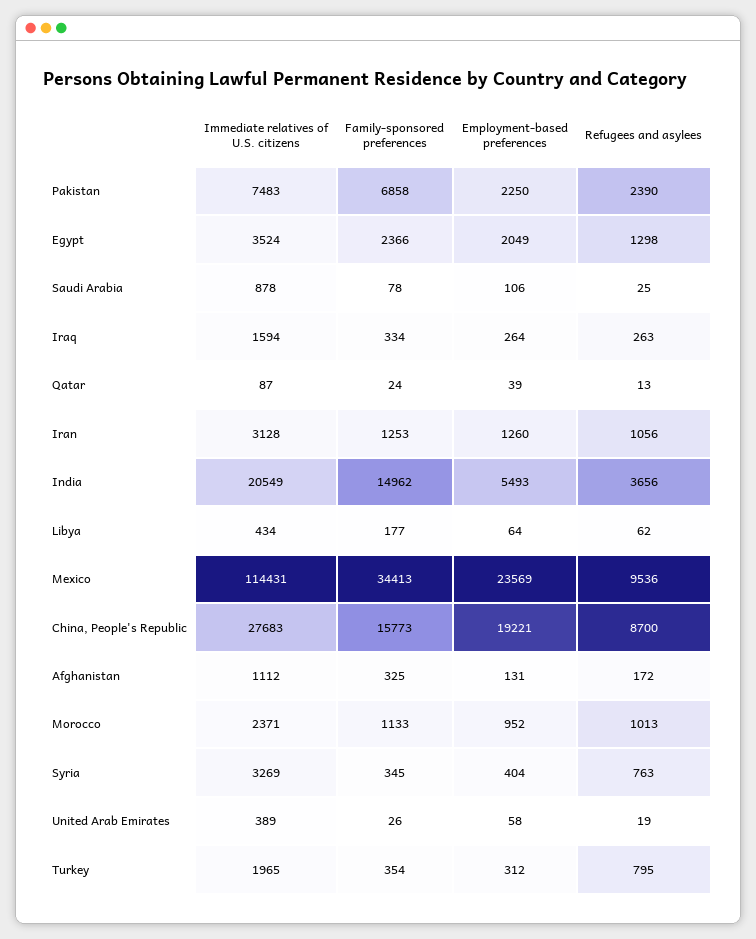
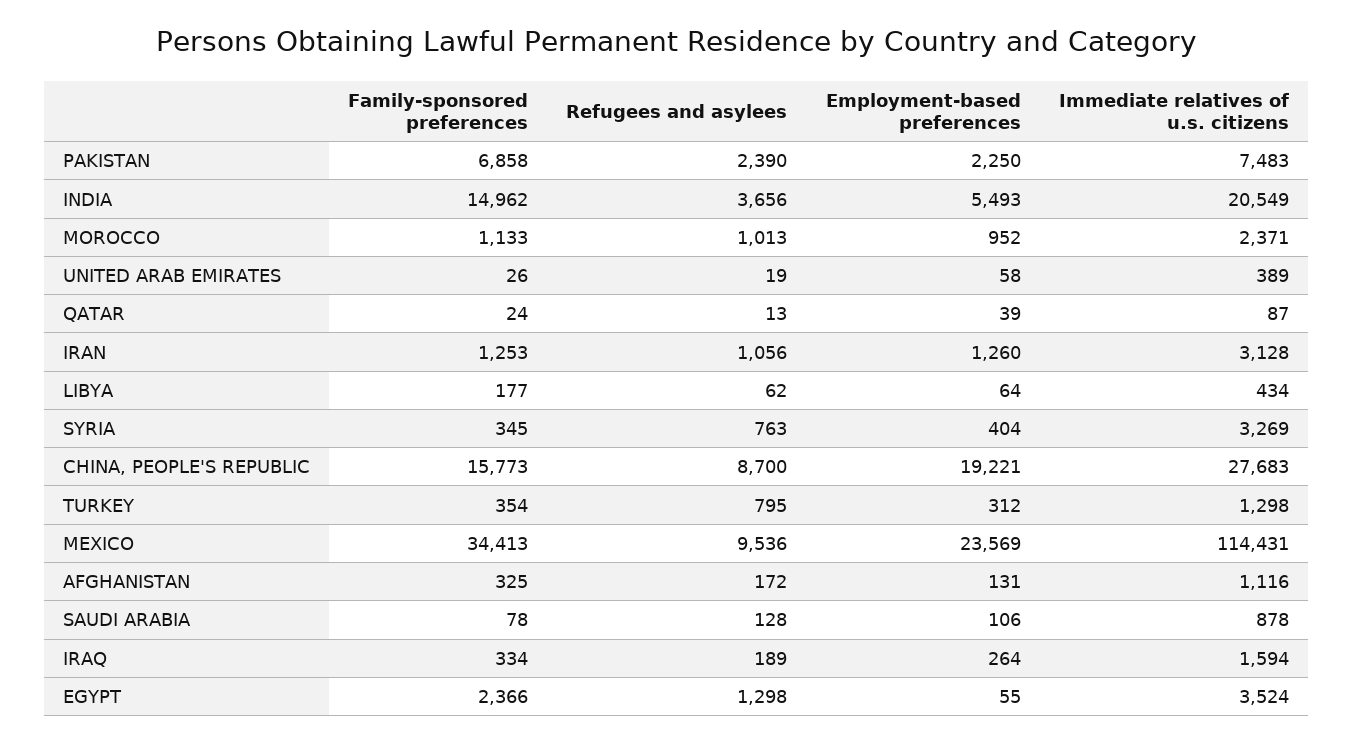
  {
    "Immediate relatives of U.S. citizens": {
      "Pakistan": 7483,
      "Egypt": 3524,
      "Saudi Arabia": 878,
      "Iraq": 1594,
      "Qatar": 87,
      "Iran": 3128,
      "India": 20549,
      "Libya": 434,
      "Mexico": 114431,
      "China, People's Republic": 27683,
-     "Afghanistan": 1112,
+     "Afghanistan": 1116,
      "Morocco": 2371,
      "Syria": 3269,
      "United Arab Emirates": 389,
-     "Turkey": 1965
+     "Turkey": 1298
    },
    "Family-sponsored preferences": {
      "Pakistan": 6858,
      "Egypt": 2366,
      "Saudi Arabia": 78,
      "Iraq": 334,
      "Qatar": 24,
      "Iran": 1253,
      "India": 14962,
      "Libya": 177,
      "Mexico": 34413,
      "China, People's Republic": 15773,
      "Afghanistan": 325,
      "Morocco": 1133,
      "Syria": 345,
      "United Arab Emirates": 26,
      "Turkey": 354
    },
    "Employment-based preferences": {
      "Pakistan": 2250,
-     "Egypt": 2049,
+     "Egypt": 55,
      "Saudi Arabia": 106,
      "Iraq": 264,
      "Qatar": 39,
      "Iran": 1260,
      "India": 5493,
      "Libya": 64,
      "Mexico": 23569,
      "China, People's Republic": 19221,
      "Afghanistan": 131,
      "Morocco": 952,
      "Syria": 404,
      "United Arab Emirates": 58,
      "Turkey": 312
    },
    "Refugees and asylees": {
      "Pakistan": 2390,
      "Egypt": 1298,
-     "Saudi Arabia": 25,
+     "Saudi Arabia": 128,
-     "Iraq": 263,
+     "Iraq": 189,
      "Qatar": 13,
      "Iran": 1056,
      "India": 3656,
      "Libya": 62,
      "Mexico": 9536,
      "China, People's Republic": 8700,
      "Afghanistan": 172,
      "Morocco": 1013,
      "Syria": 763,
      "United Arab Emirates": 19,
      "Turkey": 795
    }
  }

